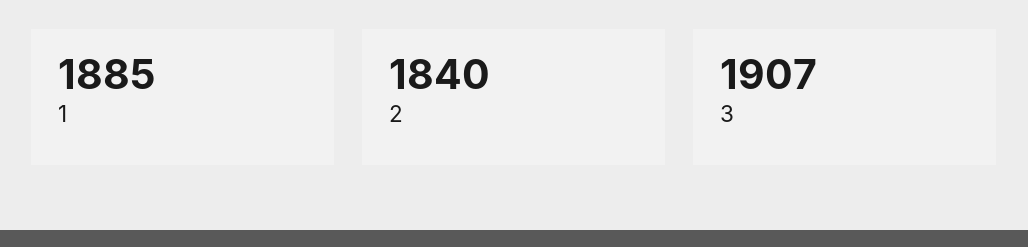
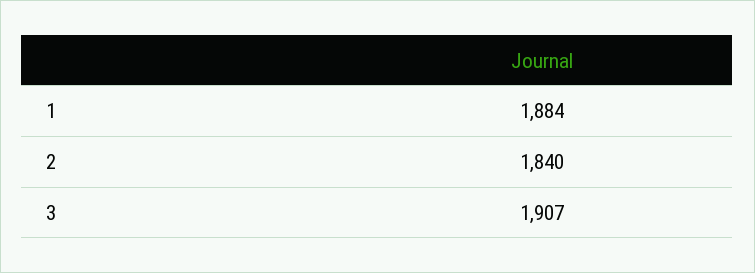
  {
-   "1": 1885,
+   "1": 1884,
    "2": 1840,
    "3": 1907
  }

